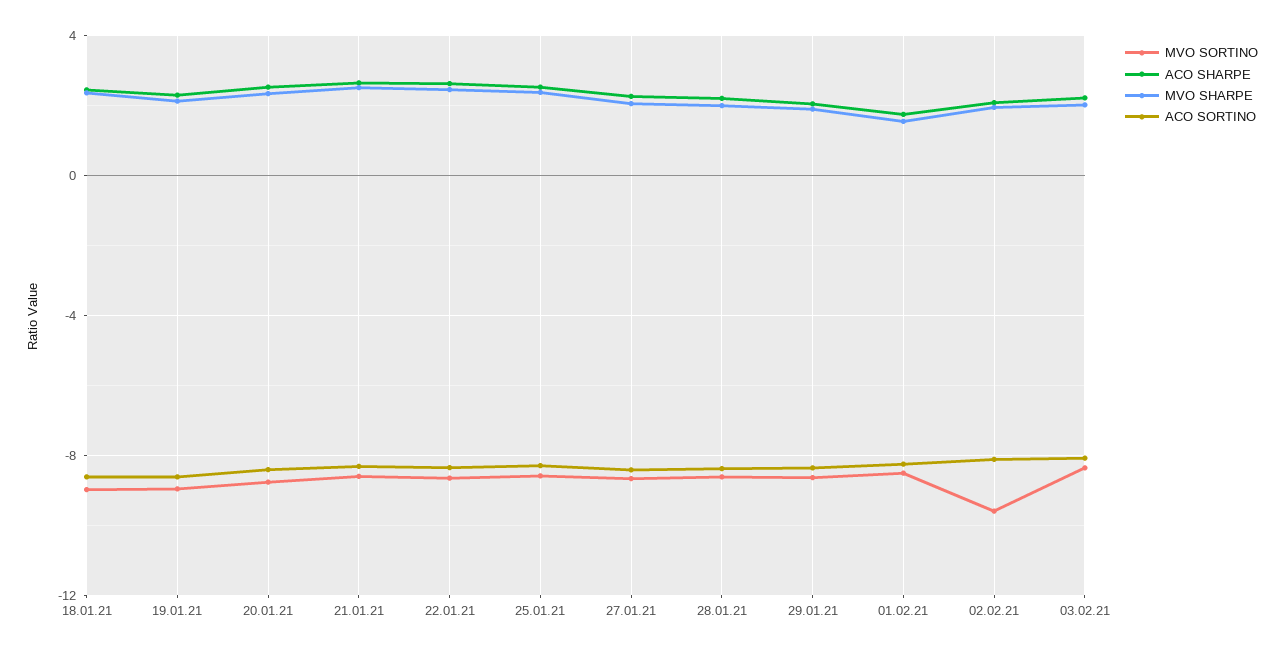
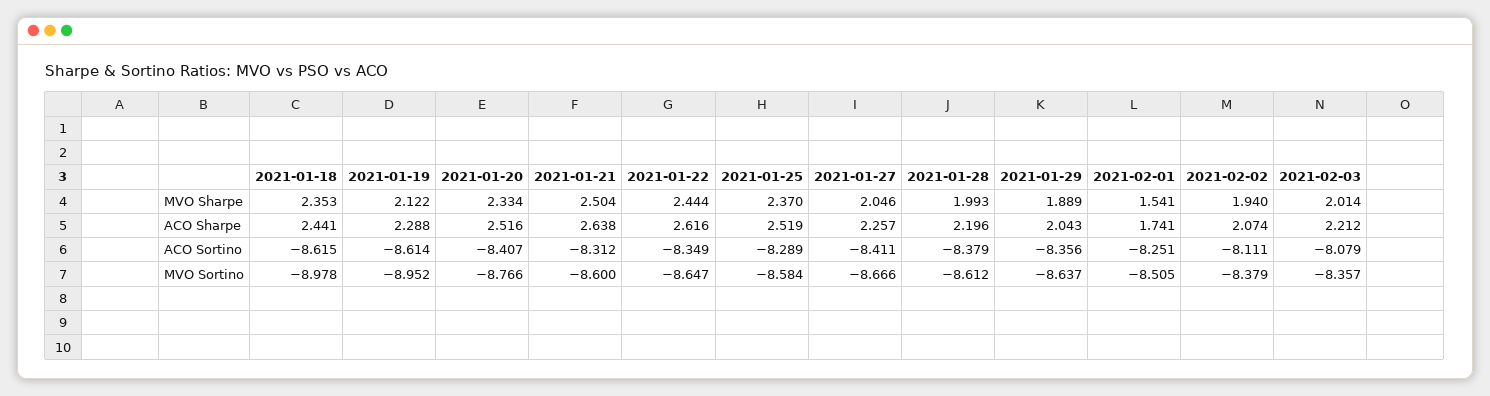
  {
    "MVO SORTINO": {
      "18.01.21": -8.978,
      "19.01.21": -8.952,
      "20.01.21": -8.766,
      "21.01.21": -8.6,
      "22.01.21": -8.647,
      "25.01.21": -8.584,
      "27.01.21": -8.666,
      "28.01.21": -8.612,
      "29.01.21": -8.637,
      "01.02.21": -8.505,
-     "02.02.21": -9.5,
+     "02.02.21": -8.379,
      "03.02.21": -8.357
    },
    "ACO SHARPE": {
      "18.01.21": 2.441,
      "19.01.21": 2.288,
      "20.01.21": 2.516,
      "21.01.21": 2.638,
      "22.01.21": 2.616,
      "25.01.21": 2.519,
      "27.01.21": 2.257,
      "28.01.21": 2.196,
      "29.01.21": 2.043,
      "01.02.21": 1.741,
      "02.02.21": 2.074,
      "03.02.21": 2.212
    },
    "MVO SHARPE": {
      "18.01.21": 2.353,
      "19.01.21": 2.122,
      "20.01.21": 2.334,
      "21.01.21": 2.504,
      "22.01.21": 2.444,
      "25.01.21": 2.37,
      "27.01.21": 2.046,
      "28.01.21": 1.993,
      "29.01.21": 1.889,
      "01.02.21": 1.541,
      "02.02.21": 1.94,
      "03.02.21": 2.014
    },
    "ACO SORTINO": {
      "18.01.21": -8.615,
      "19.01.21": -8.614,
      "20.01.21": -8.407,
      "21.01.21": -8.312,
      "22.01.21": -8.349,
      "25.01.21": -8.289,
      "27.01.21": -8.411,
      "28.01.21": -8.379,
      "29.01.21": -8.356,
      "01.02.21": -8.251,
      "02.02.21": -8.111,
      "03.02.21": -8.079
    }
  }

